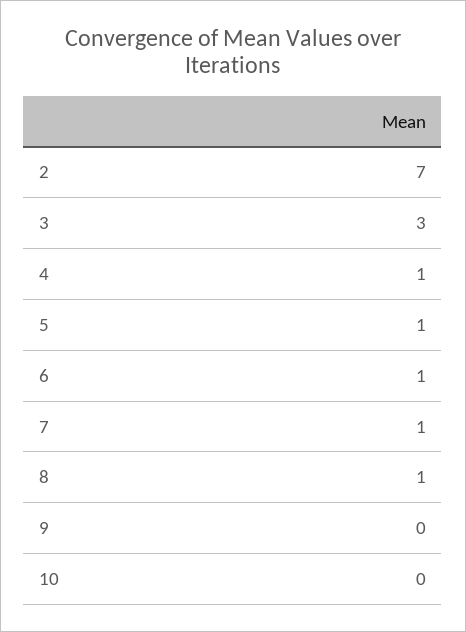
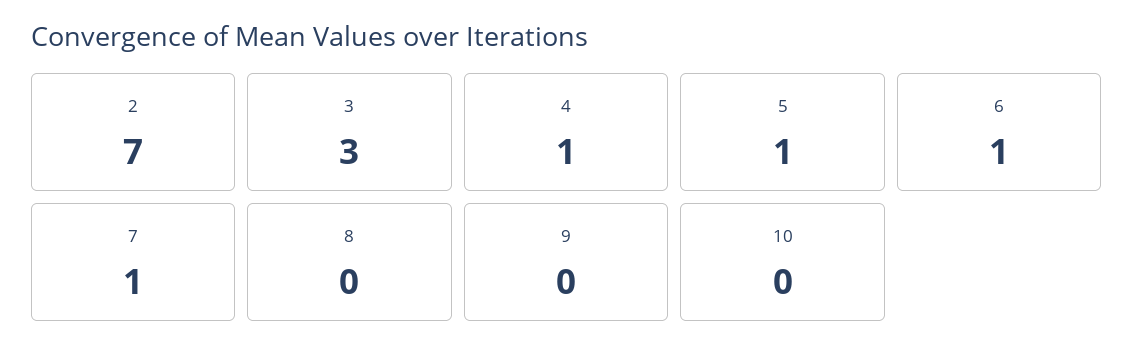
  {
    "2": 7,
    "3": 3,
    "4": 1,
    "5": 1,
    "6": 1,
    "7": 1,
-   "8": 1,
+   "8": 0,
    "9": 0,
    "10": 0
  }

